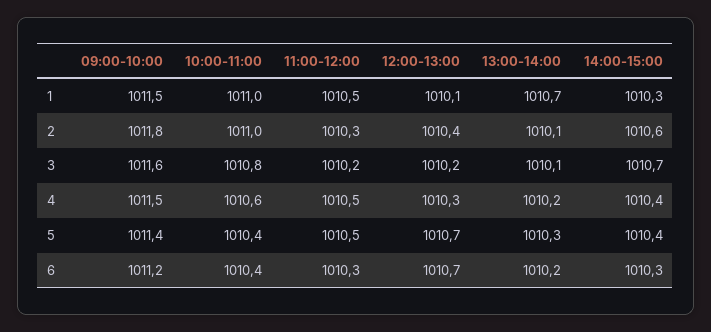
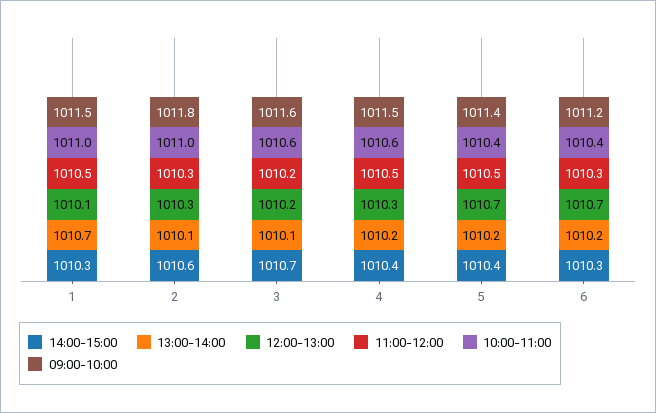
  {
    "09:00-10:00": {
      "1": 1011.5,
      "2": 1011.8,
      "3": 1011.6,
      "4": 1011.5,
      "5": 1011.4,
      "6": 1011.2
    },
    "10:00-11:00": {
      "1": 1011,
      "2": 1011,
-     "3": 1010.8,
+     "3": 1010.6,
      "4": 1010.6,
      "5": 1010.4,
      "6": 1010.4
    },
    "11:00-12:00": {
      "1": 1010.5,
      "2": 1010.3,
      "3": 1010.2,
      "4": 1010.5,
      "5": 1010.5,
      "6": 1010.3
    },
    "12:00-13:00": {
      "1": 1010.1,
-     "2": 1010.4,
+     "2": 1010.3,
      "3": 1010.2,
      "4": 1010.3,
      "5": 1010.7,
      "6": 1010.7
    },
    "13:00-14:00": {
      "1": 1010.7,
      "2": 1010.1,
      "3": 1010.1,
      "4": 1010.2,
-     "5": 1010.3,
+     "5": 1010.2,
      "6": 1010.2
    },
    "14:00-15:00": {
      "1": 1010.3,
      "2": 1010.6,
      "3": 1010.7,
      "4": 1010.4,
      "5": 1010.4,
      "6": 1010.3
    }
  }

